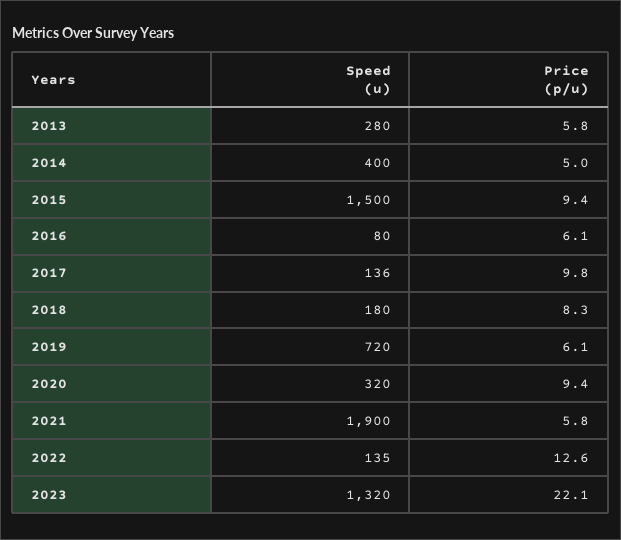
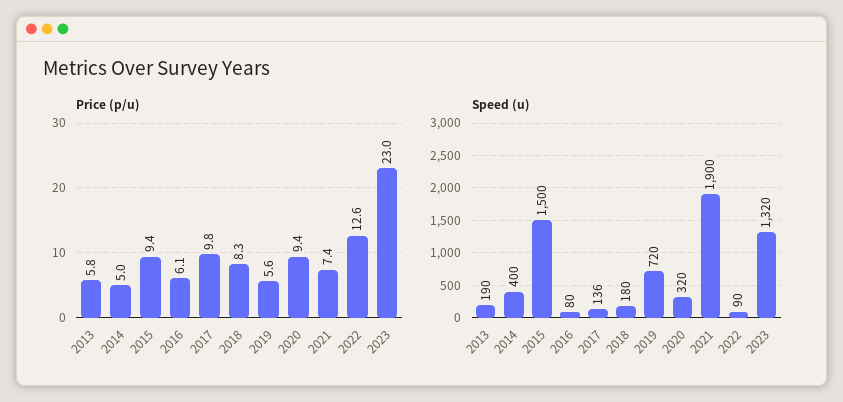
  {
    "Speed (u)": {
-     "2013": 280,
+     "2013": 190,
      "2014": 400,
      "2015": 1500,
      "2016": 80,
      "2017": 136,
      "2018": 180,
      "2019": 720,
      "2020": 320,
      "2021": 1900,
-     "2022": 135,
+     "2022": 90,
      "2023": 1320
    },
    "Price (p/u)": {
      "2013": 5.8,
      "2014": 5,
      "2015": 9.4,
      "2016": 6.1,
      "2017": 9.8,
      "2018": 8.3,
-     "2019": 6.1,
+     "2019": 5.6,
      "2020": 9.4,
-     "2021": 5.8,
+     "2021": 7.4,
      "2022": 12.6,
-     "2023": 22.1
+     "2023": 23
    }
  }

